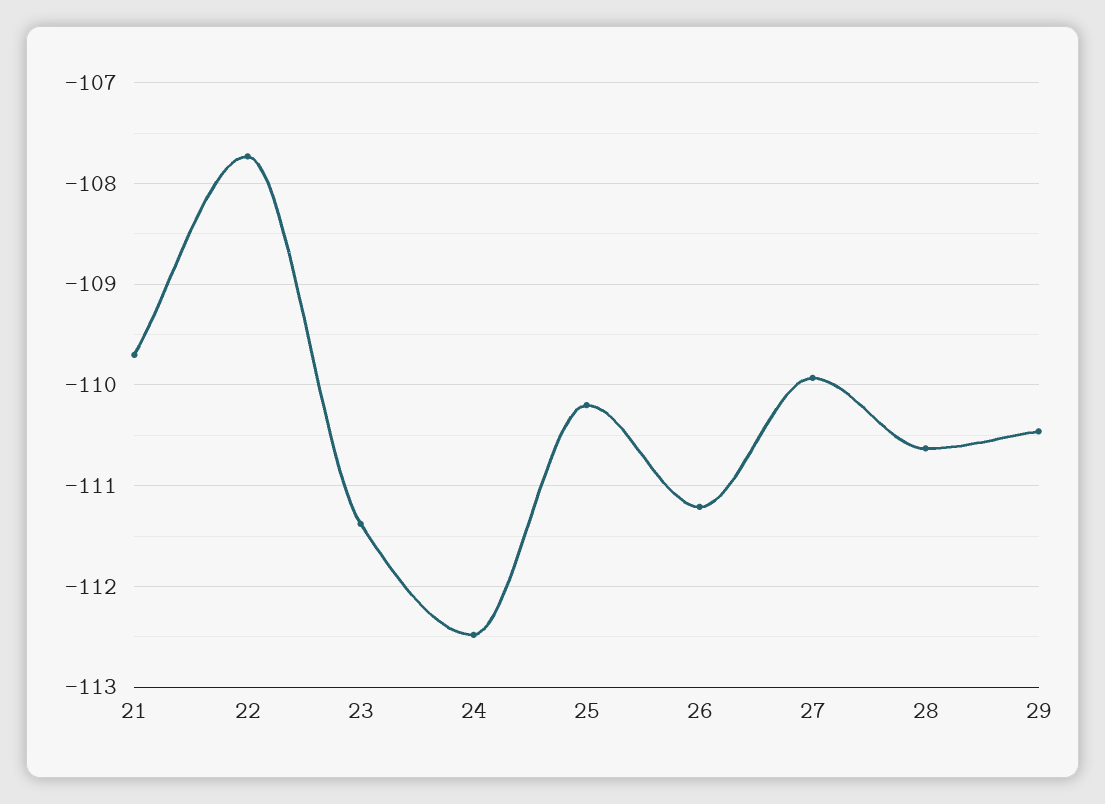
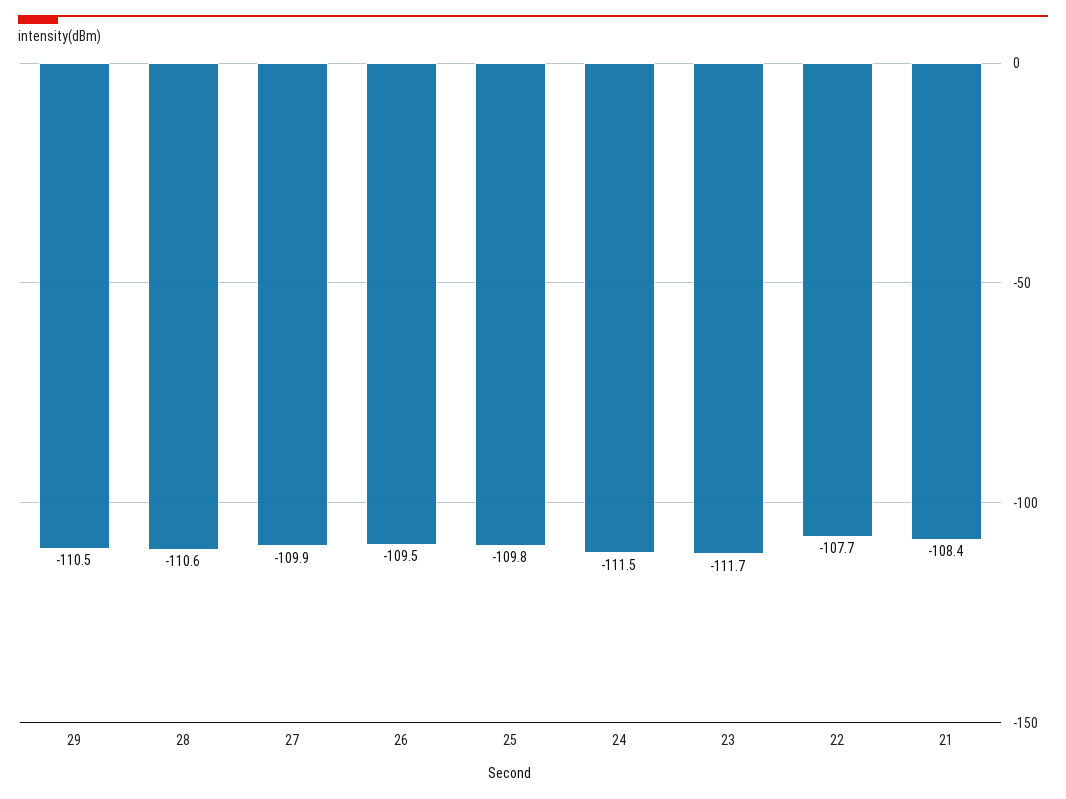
  {
-   "21": -109.7,
+   "21": -108.4,
    "22": -107.7,
-   "23": -111.4,
+   "23": -111.7,
-   "24": -112.5,
+   "24": -111.5,
-   "25": -110.2,
+   "25": -109.8,
-   "26": -111.2,
+   "26": -109.5,
    "27": -109.9,
    "28": -110.6,
    "29": -110.5
  }

